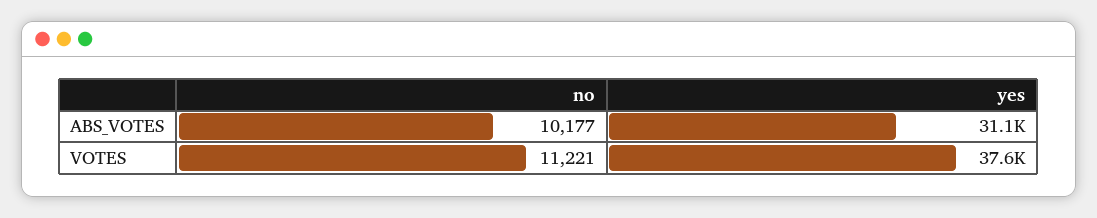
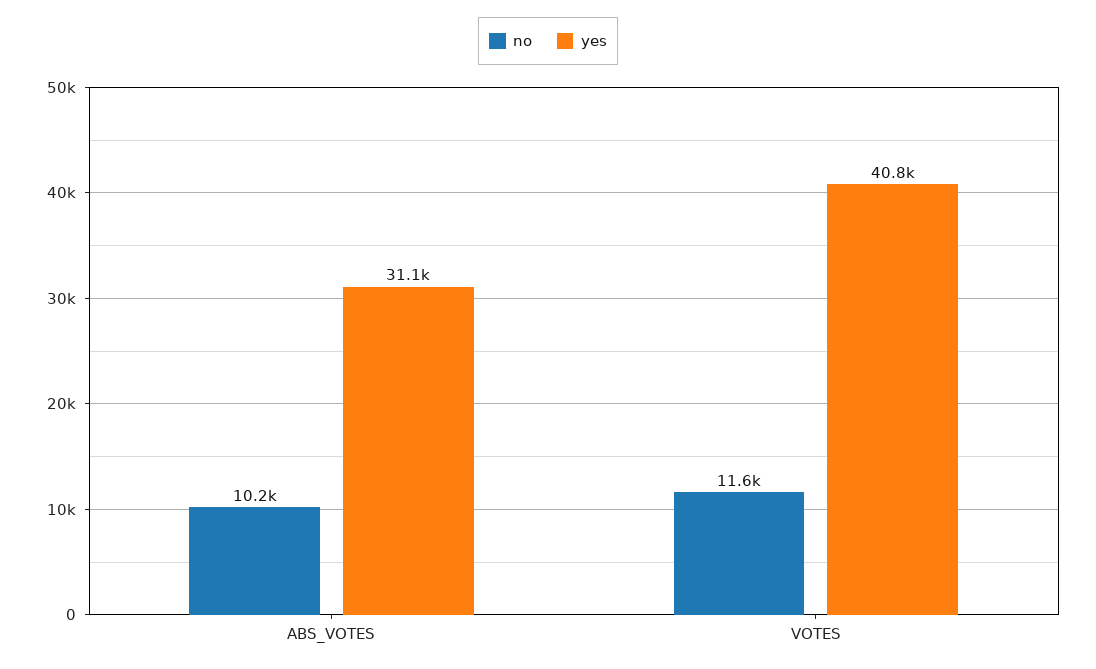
  {
    "no": {
      "ABS_VOTES": 10177,
-     "VOTES": 11221
+     "VOTES": 11600
    },
    "yes": {
      "ABS_VOTES": 31100,
-     "VOTES": 37600
+     "VOTES": 40800
    }
  }

